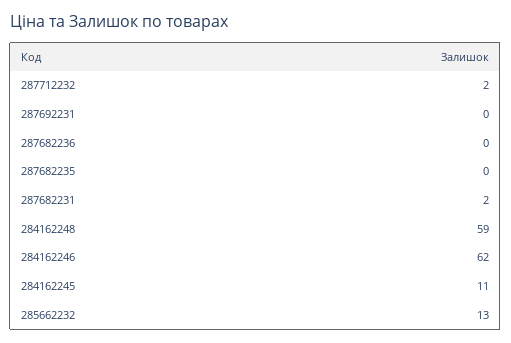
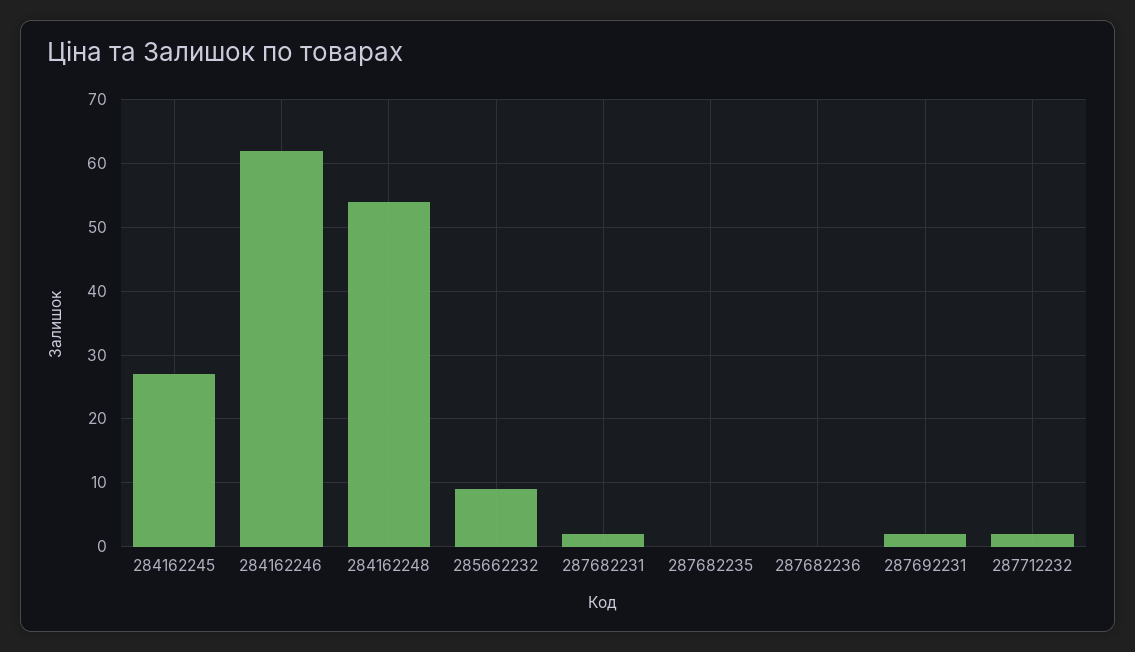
  {
    "287712232": 2,
-   "287692231": 0,
+   "287692231": 2,
    "287682236": 0,
    "287682235": 0,
    "287682231": 2,
-   "284162248": 59,
+   "284162248": 54,
    "284162246": 62,
-   "284162245": 11,
+   "284162245": 27,
-   "285662232": 13
+   "285662232": 9
  }

